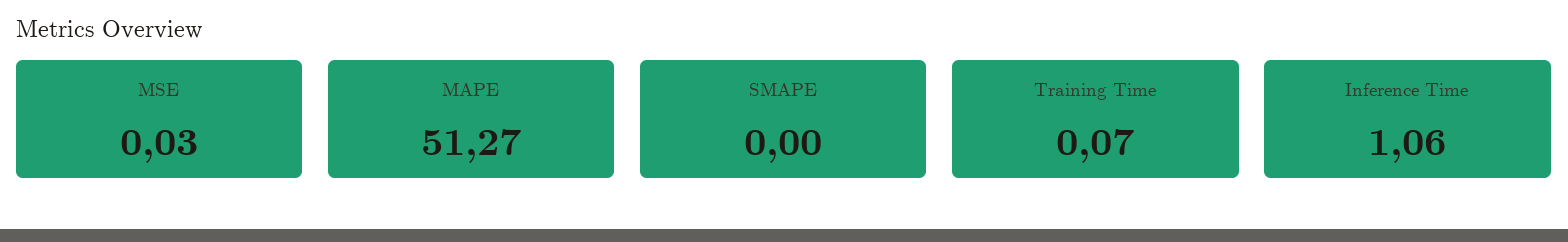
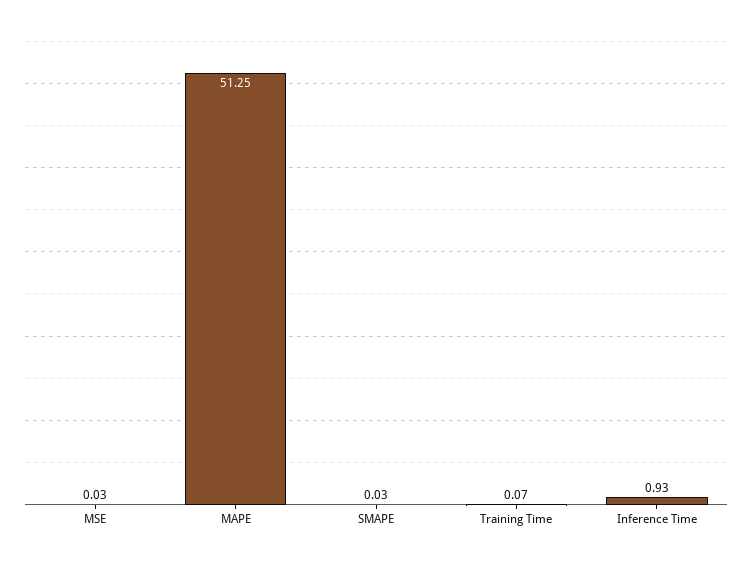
  {
    "MSE": 0.03,
-   "MAPE": 51.27,
+   "MAPE": 51.25,
-   "SMAPE": 0,
+   "SMAPE": 0.03,
    "Training Time": 0.07,
-   "Inference Time": 1.06
+   "Inference Time": 0.93
  }

